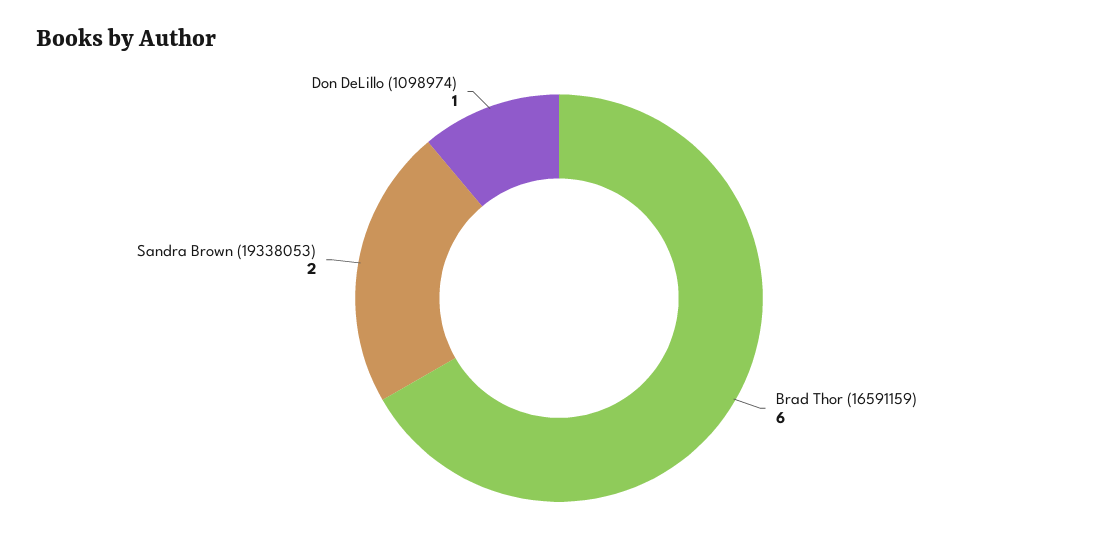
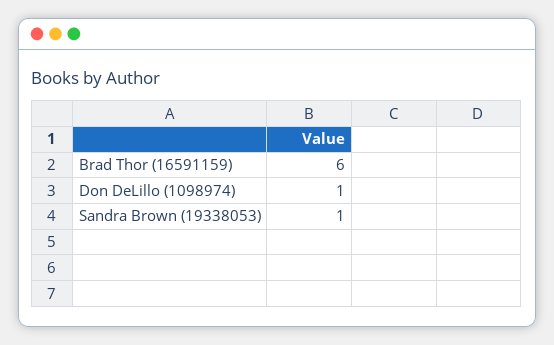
  {
    "Brad Thor (16591159)": 6,
-   "Sandra Brown (19338053)": 2,
+   "Sandra Brown (19338053)": 1,
    "Don DeLillo (1098974)": 1
  }

